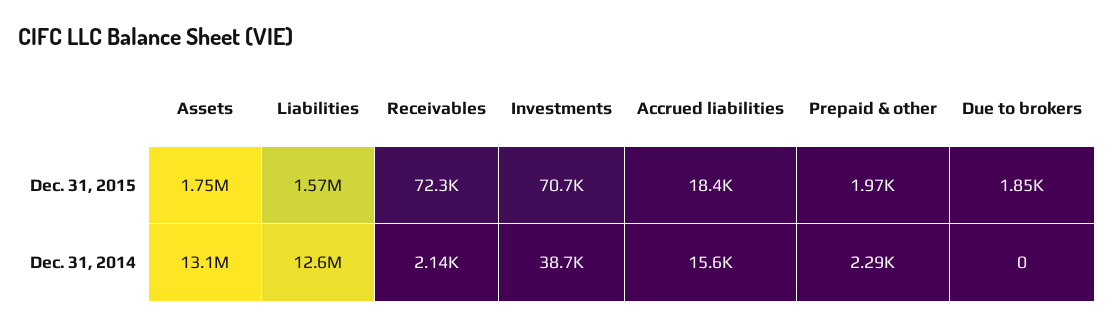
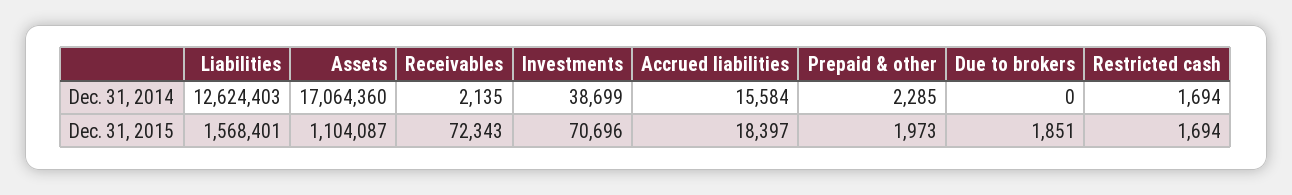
  {
    "Assets": {
-     "Dec. 31, 2015": 1750000,
+     "Dec. 31, 2015": 1104087,
-     "Dec. 31, 2014": 13100000
+     "Dec. 31, 2014": 17064360
    },
    "Liabilities": {
      "Dec. 31, 2015": 1568401,
      "Dec. 31, 2014": 12624403
    },
    "Receivables": {
      "Dec. 31, 2015": 72343,
      "Dec. 31, 2014": 2135
    },
    "Investments": {
      "Dec. 31, 2015": 70696,
      "Dec. 31, 2014": 38699
    },
    "Accrued liabilities": {
      "Dec. 31, 2015": 18397,
      "Dec. 31, 2014": 15584
    },
    "Prepaid & other": {
      "Dec. 31, 2015": 1973,
      "Dec. 31, 2014": 2285
    },
    "Due to brokers": {
      "Dec. 31, 2015": 1851,
      "Dec. 31, 2014": 0
-   }
+   },
+   "Restricted cash": {
+     "Dec. 31, 2014": 1694,
+     "Dec. 31, 2015": 1694
+   }
  }

